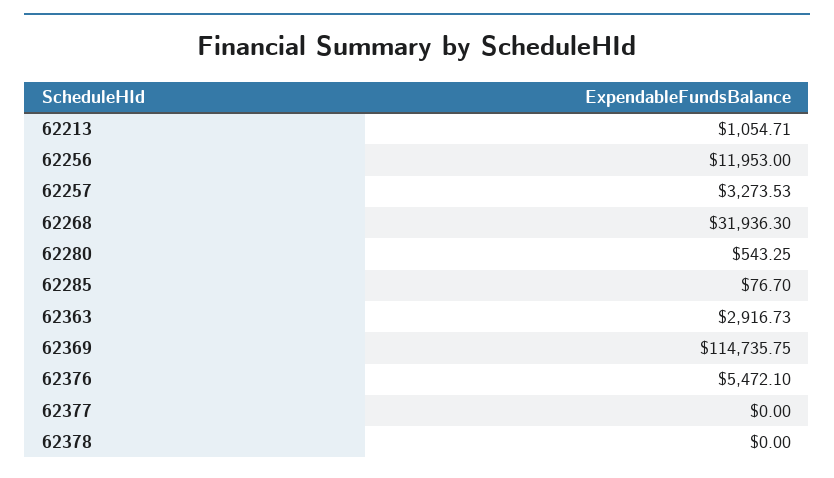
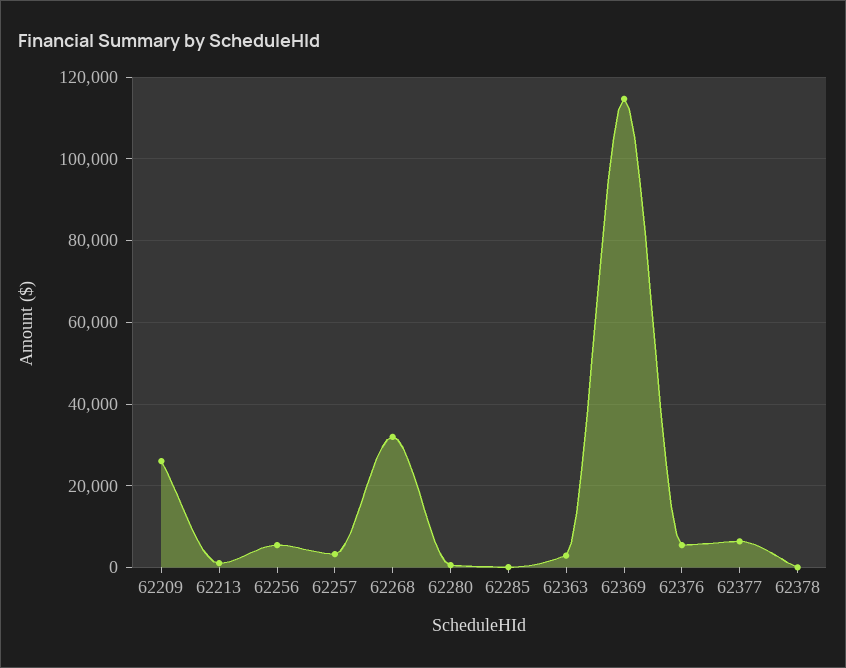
  {
    "62213": 1054.71,
-   "62256": 11953,
+   "62256": 6000,
    "62257": 3273.53,
    "62268": 31936.3,
    "62280": 543.25,
    "62285": 76.7,
    "62363": 2916.73,
    "62369": 114735.75,
    "62376": 5472.1,
-   "62377": 0,
+   "62377": 6000,
-   "62378": 0
+   "62378": 0,
+   "62209": 26000
  }

